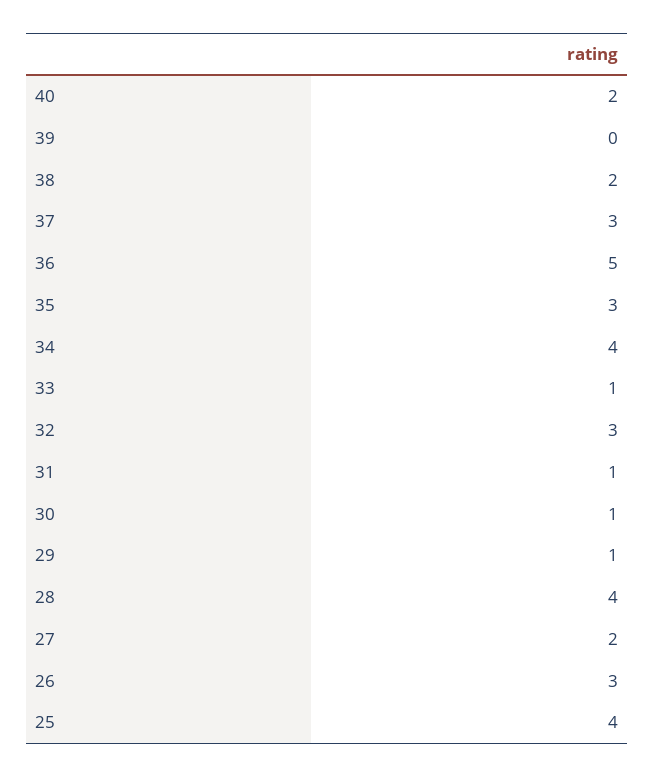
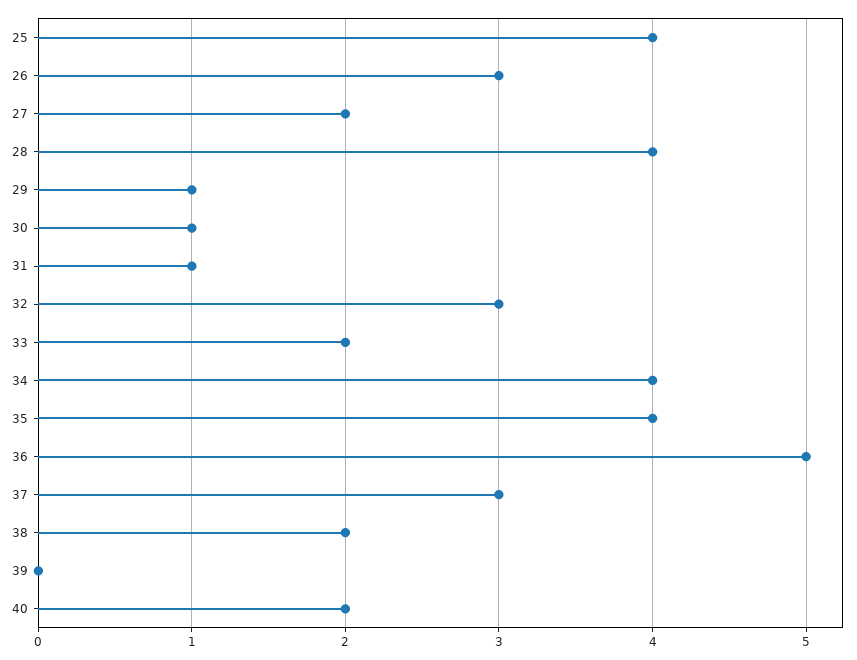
  {
    "40": 2,
    "39": 0,
    "38": 2,
    "37": 3,
    "36": 5,
-   "35": 3,
+   "35": 4,
    "34": 4,
-   "33": 1,
+   "33": 2,
    "32": 3,
    "31": 1,
    "30": 1,
    "29": 1,
    "28": 4,
    "27": 2,
    "26": 3,
    "25": 4
  }

